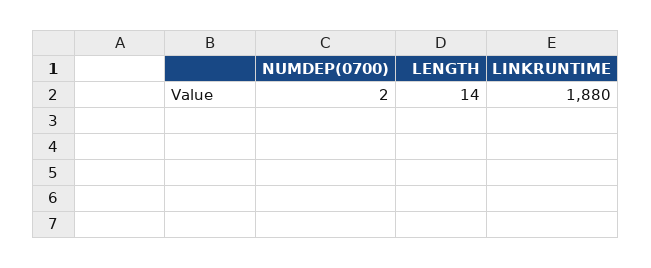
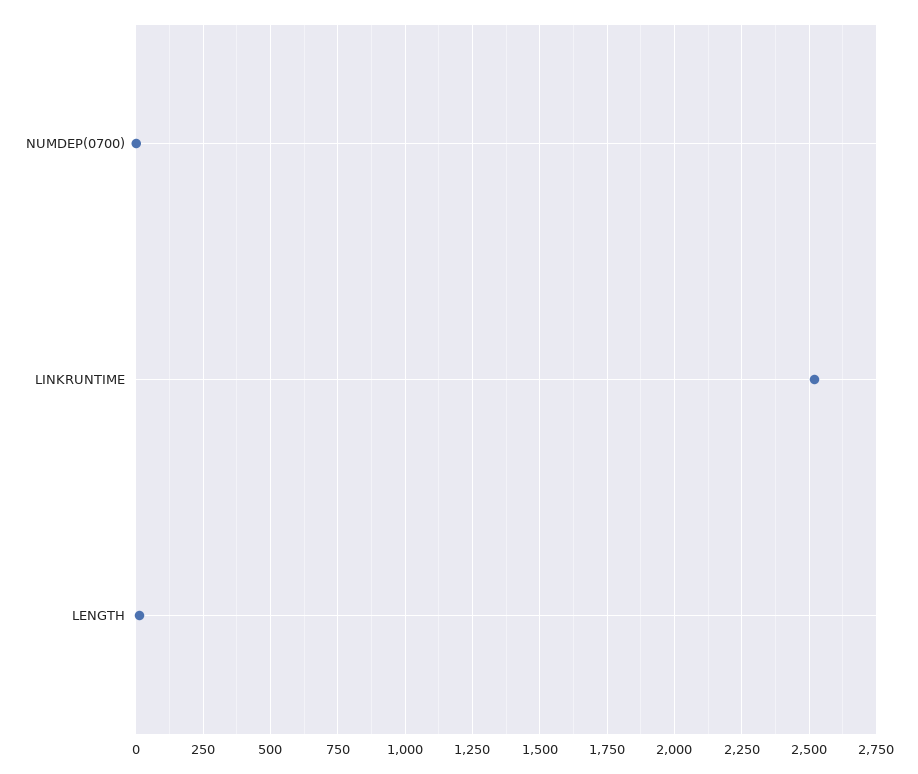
  {
    "NUMDEP(0700)": 2,
    "LENGTH": 14,
-   "LINKRUNTIME": 1880
+   "LINKRUNTIME": 2525
  }

